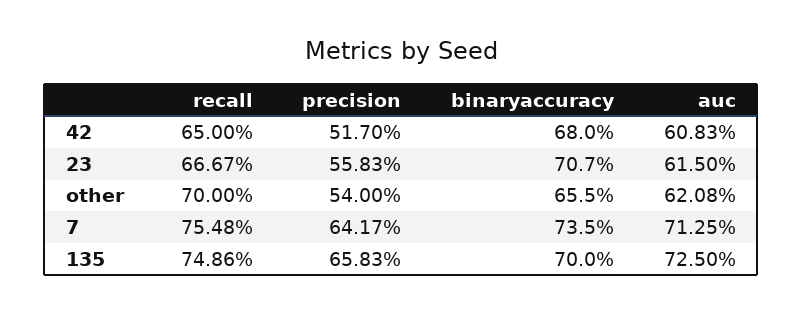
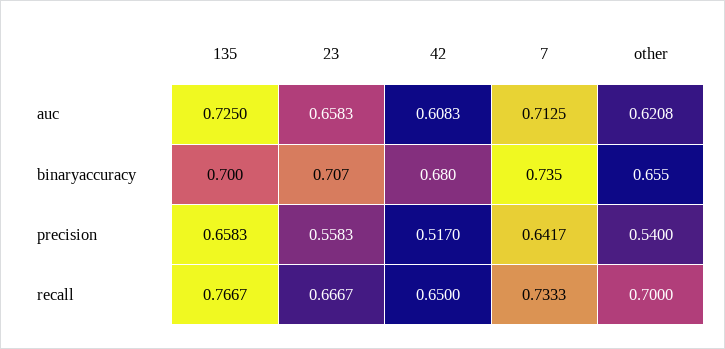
  {
    "recall": {
      "42": 0.65,
      "23": 0.6667,
      "other": 0.7,
-     "7": 0.7548,
+     "7": 0.7333,
-     "135": 0.7486
+     "135": 0.7667
    },
    "precision": {
      "42": 0.517,
      "23": 0.5583,
      "other": 0.54,
      "7": 0.6417,
      "135": 0.6583
    },
    "binaryaccuracy": {
      "42": 0.68,
      "23": 0.707,
      "other": 0.655,
      "7": 0.735,
      "135": 0.7
    },
    "auc": {
      "42": 0.6083,
-     "23": 0.615,
+     "23": 0.6583,
      "other": 0.6208,
      "7": 0.7125,
      "135": 0.725
    }
  }

